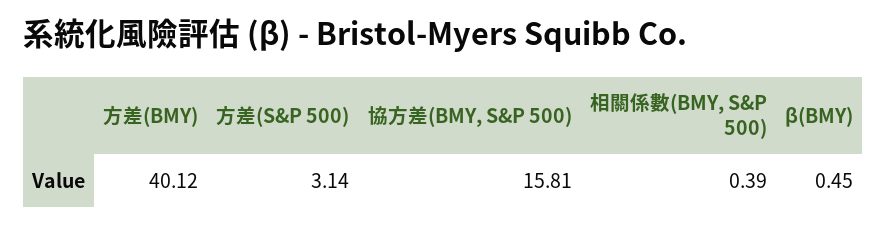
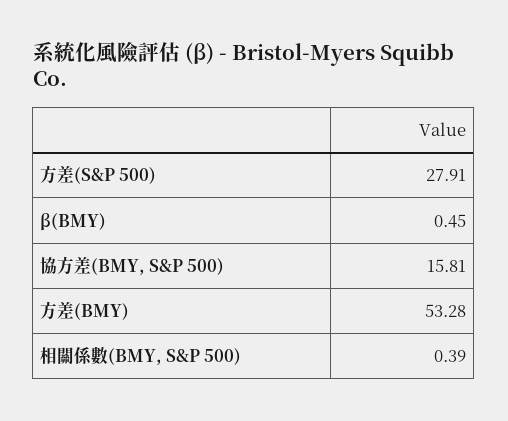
  {
-   "方差(BMY)": 40.12,
+   "方差(BMY)": 53.28,
-   "方差(S&P 500)": 3.14,
+   "方差(S&P 500)": 27.91,
    "協方差(BMY, S&P 500)": 15.81,
    "相關係數(BMY, S&P 500)": 0.39,
    "β(BMY)": 0.45
  }

